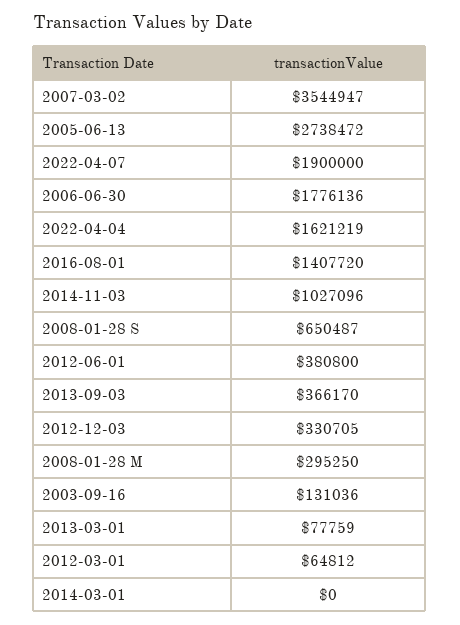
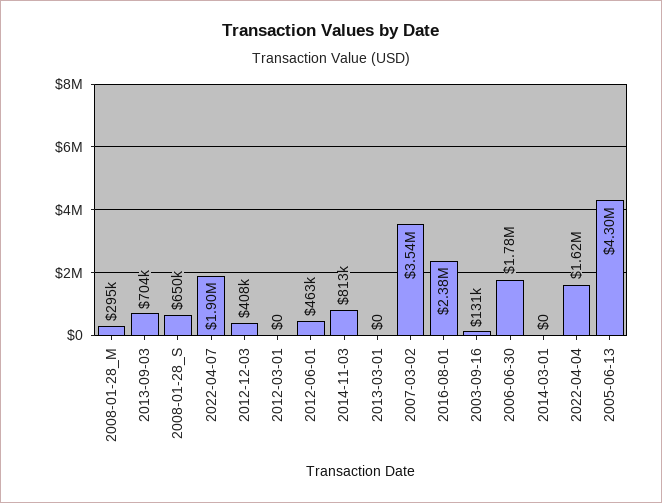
  {
    "2007-03-02": 3544947,
-   "2005-06-13": 2738472,
+   "2005-06-13": 4300000,
    "2022-04-07": 1900000,
    "2006-06-30": 1776136,
    "2022-04-04": 1621219,
-   "2016-08-01": 1407720,
+   "2016-08-01": 2380000,
-   "2014-11-03": 1027096,
+   "2014-11-03": 813000,
    "2008-01-28 S": 650487,
-   "2012-06-01": 380800,
+   "2012-06-01": 463000,
-   "2013-09-03": 366170,
+   "2013-09-03": 704000,
-   "2012-12-03": 330705,
+   "2012-12-03": 408000,
    "2008-01-28 M": 295250,
    "2003-09-16": 131036,
-   "2013-03-01": 77759,
+   "2013-03-01": 0,
-   "2012-03-01": 64812,
+   "2012-03-01": 0,
    "2014-03-01": 0
  }

